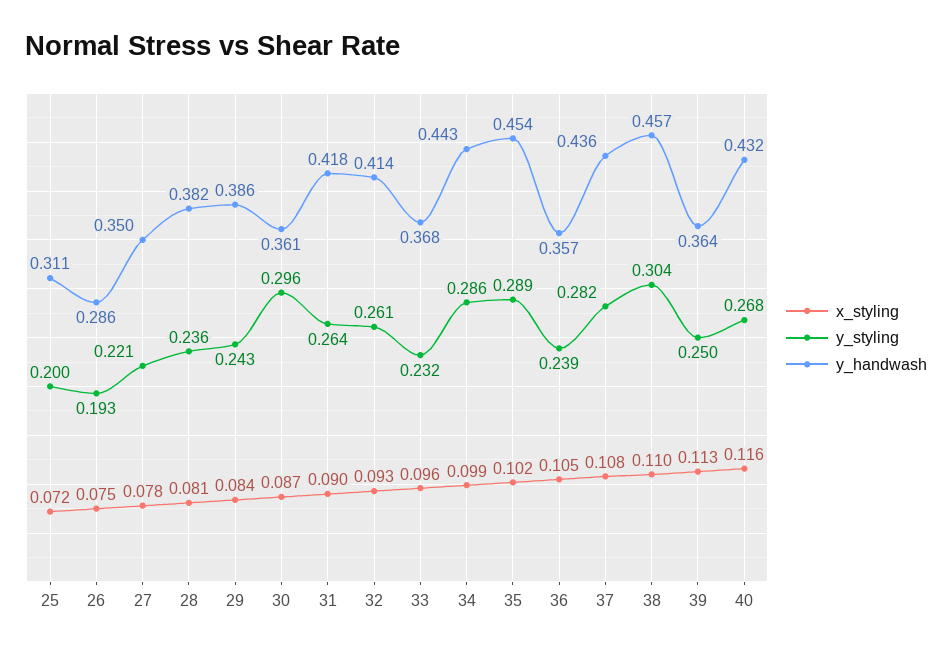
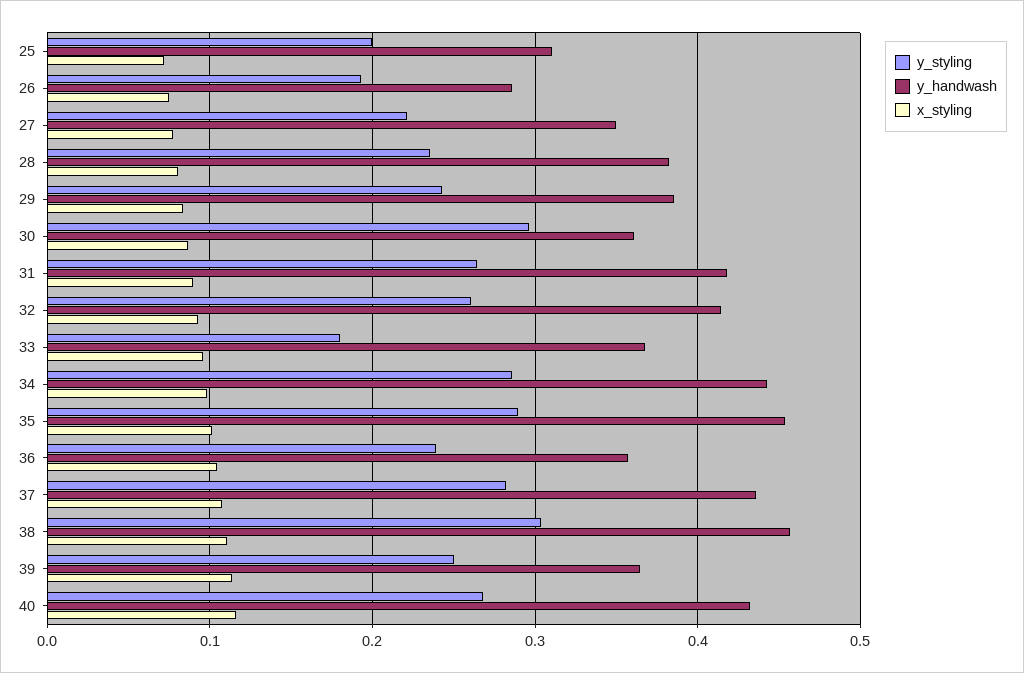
  {
    "x_styling": {
      "25": 0.072,
      "26": 0.075,
      "27": 0.078,
      "28": 0.081,
      "29": 0.084,
      "30": 0.087,
      "31": 0.09,
      "32": 0.093,
      "33": 0.096,
      "34": 0.099,
      "35": 0.102,
      "36": 0.105,
      "37": 0.108,
      "38": 0.11,
      "39": 0.113,
      "40": 0.116
    },
    "y_styling": {
      "25": 0.2,
      "26": 0.193,
      "27": 0.221,
      "28": 0.236,
      "29": 0.243,
      "30": 0.296,
      "31": 0.264,
      "32": 0.261,
-     "33": 0.232,
+     "33": 0.18,
      "34": 0.286,
      "35": 0.289,
      "36": 0.239,
      "37": 0.282,
      "38": 0.304,
      "39": 0.25,
      "40": 0.268
    },
    "y_handwash": {
      "25": 0.311,
      "26": 0.286,
      "27": 0.35,
      "28": 0.382,
      "29": 0.386,
      "30": 0.361,
      "31": 0.418,
      "32": 0.414,
      "33": 0.368,
      "34": 0.443,
      "35": 0.454,
      "36": 0.357,
      "37": 0.436,
      "38": 0.457,
      "39": 0.364,
      "40": 0.432
    }
  }

